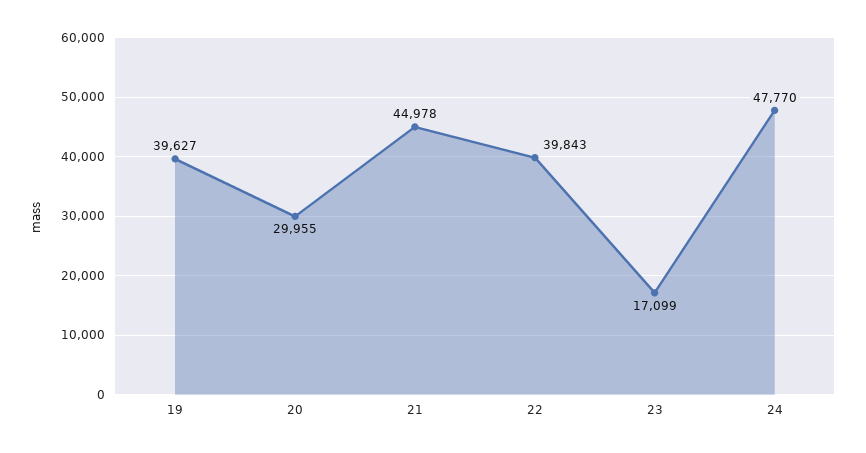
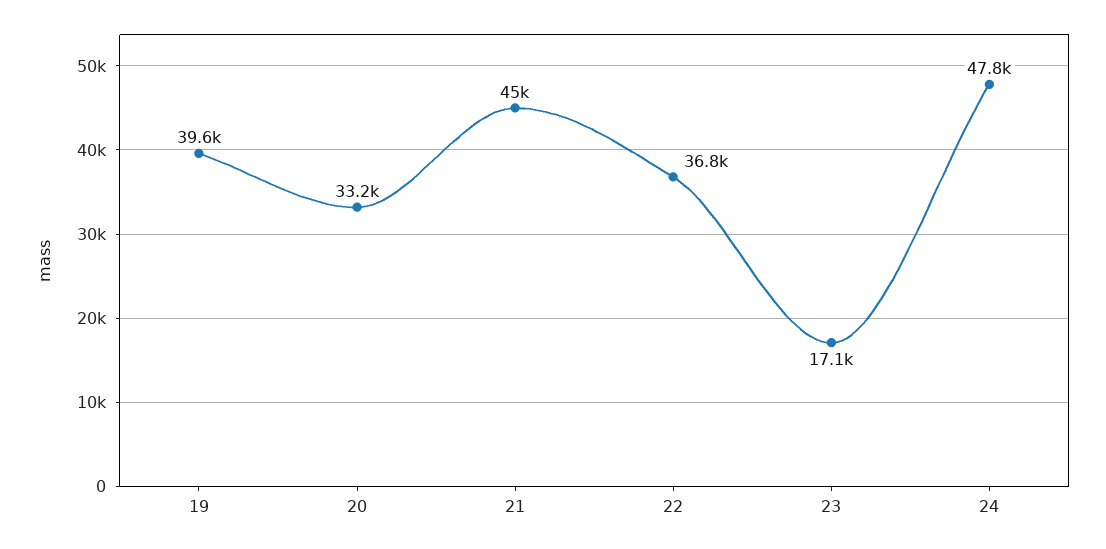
  {
    "19": 39627,
-   "20": 29955,
+   "20": 33200,
    "21": 44978,
-   "22": 39843,
+   "22": 36800,
    "23": 17099,
    "24": 47770
  }

